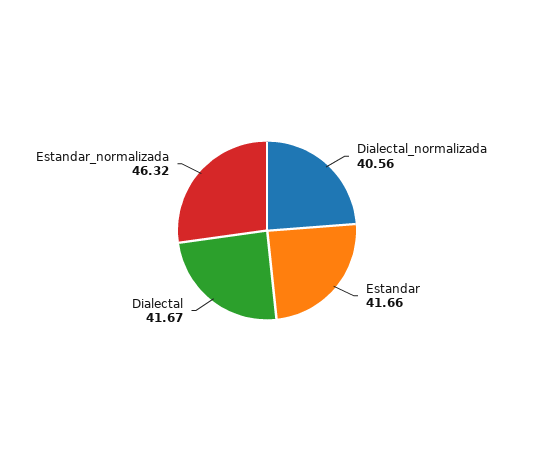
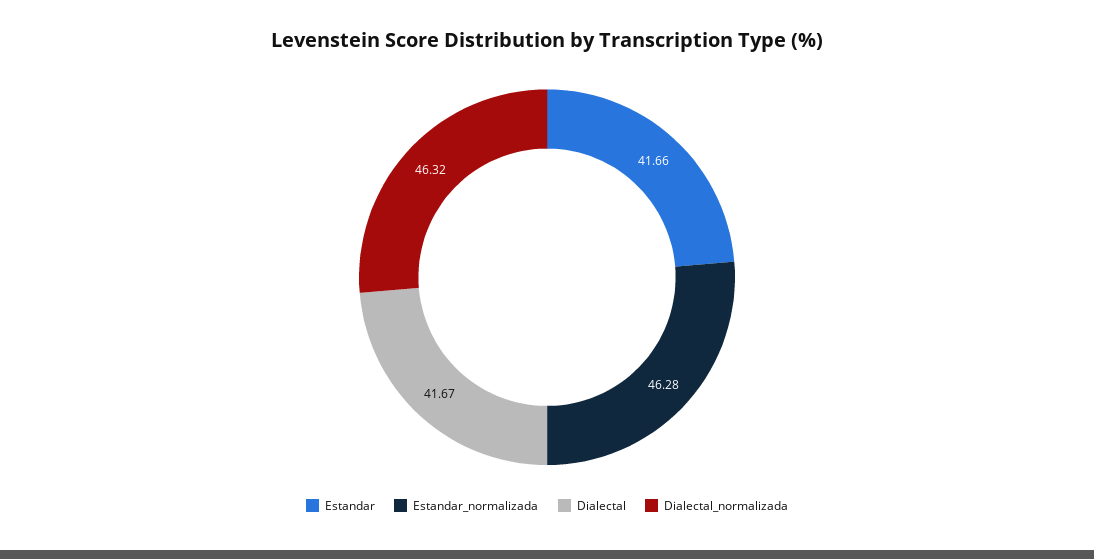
  {
-   "Dialectal_normalizada": 40.56,
+   "Dialectal_normalizada": 46.32,
    "Estandar": 41.66,
    "Dialectal": 41.67,
-   "Estandar_normalizada": 46.32
+   "Estandar_normalizada": 46.28
  }

